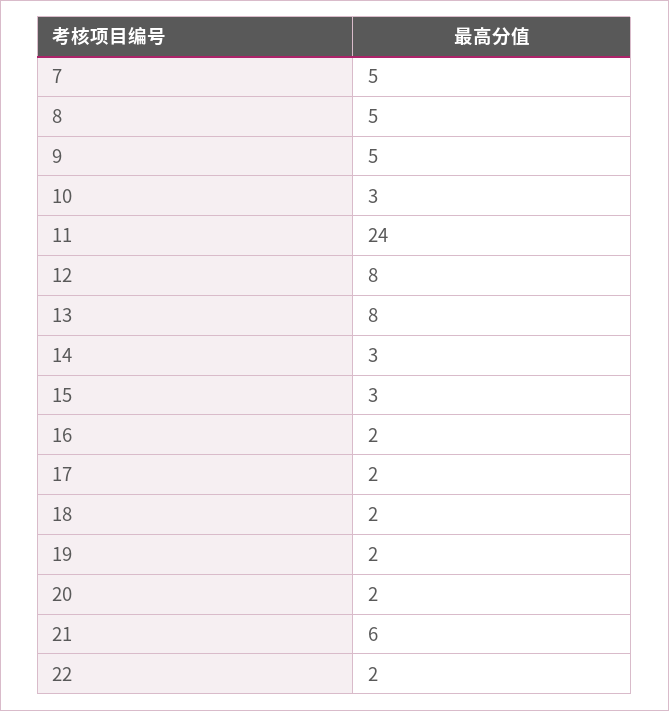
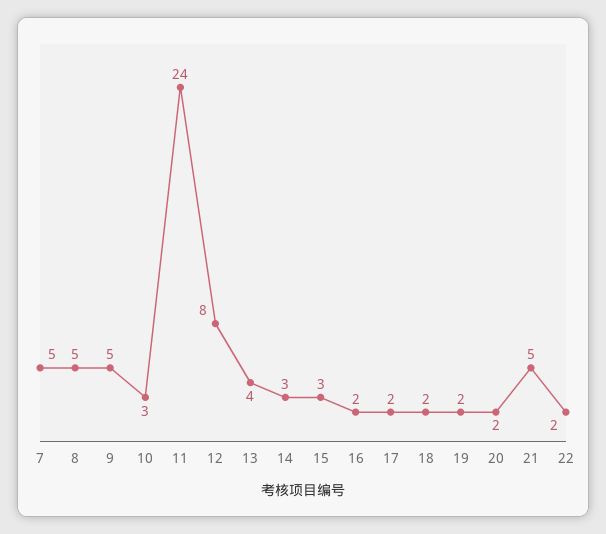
  {
    "7": 5,
    "8": 5,
    "9": 5,
    "10": 3,
    "11": 24,
    "12": 8,
-   "13": 8,
+   "13": 4,
    "14": 3,
    "15": 3,
    "16": 2,
    "17": 2,
    "18": 2,
    "19": 2,
    "20": 2,
-   "21": 6,
+   "21": 5,
    "22": 2
  }

